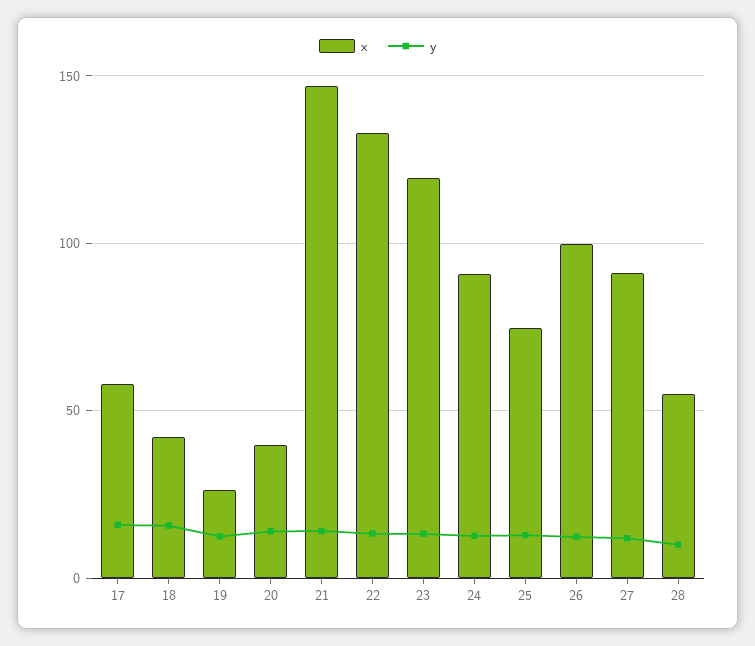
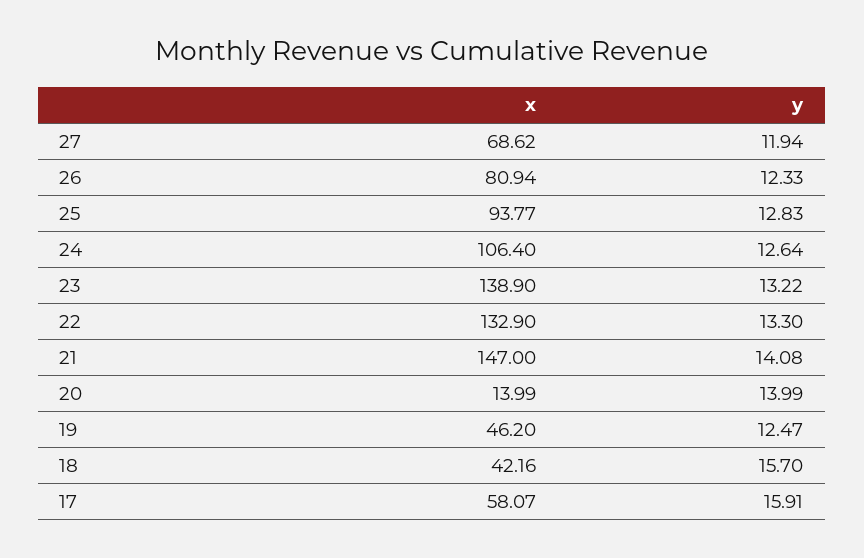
  {
    "x": {
      "17": 58.07,
      "18": 42.16,
-     "19": 25,
+     "19": 46.2,
-     "20": 40,
+     "20": 13.99,
      "21": 147,
      "22": 132.9,
-     "23": 120,
+     "23": 138.9,
-     "24": 90,
+     "24": 106.4,
-     "25": 75,
+     "25": 93.77,
-     "26": 100,
+     "26": 80.94,
-     "27": 90,
+     "27": 68.62
-     "28": 55
    },
    "y": {
      "17": 15.91,
      "18": 15.7,
      "19": 12.47,
      "20": 13.99,
      "21": 14.08,
      "22": 13.3,
      "23": 13.22,
      "24": 12.64,
      "25": 12.83,
      "26": 12.33,
-     "27": 11.94,
+     "27": 11.94
-     "28": 10
    }
  }

